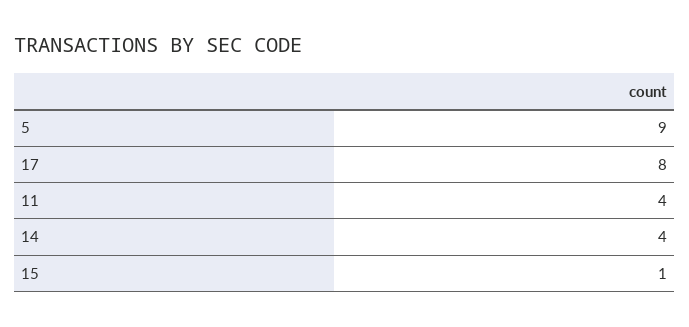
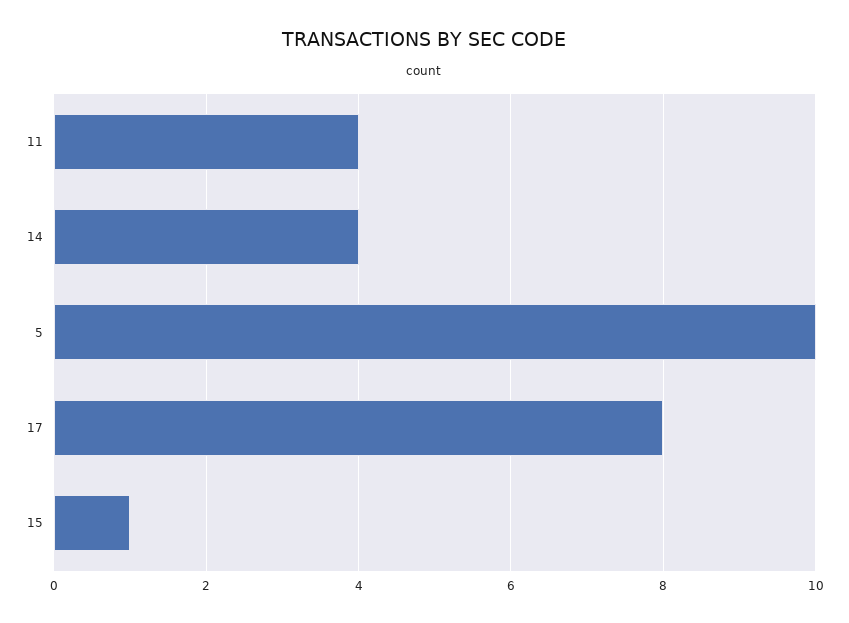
  {
-   "5": 9,
+   "5": 10,
    "17": 8,
    "11": 4,
    "14": 4,
    "15": 1
  }

